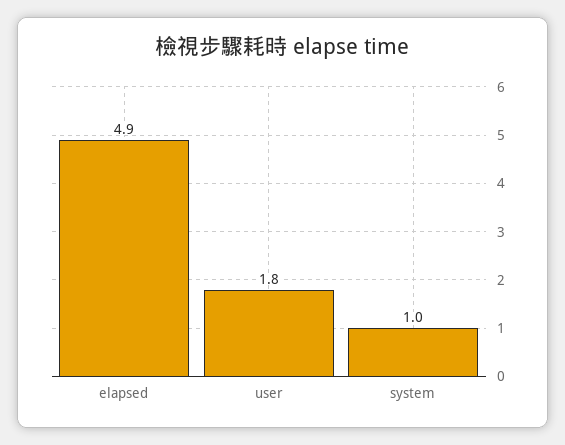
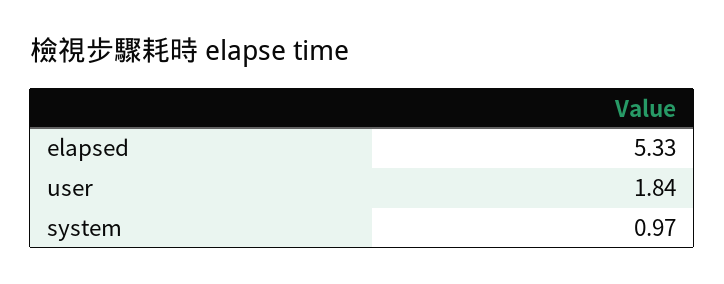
  {
-   "elapsed": 4.9,
+   "elapsed": 5.33,
    "user": 1.84,
    "system": 0.97
  }

